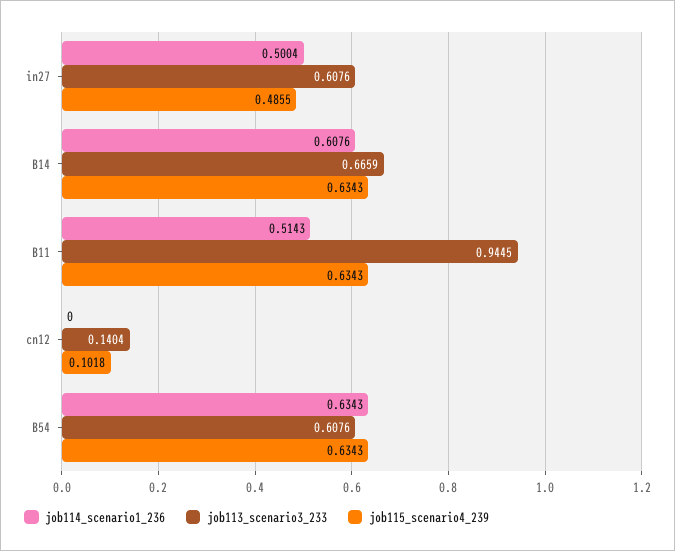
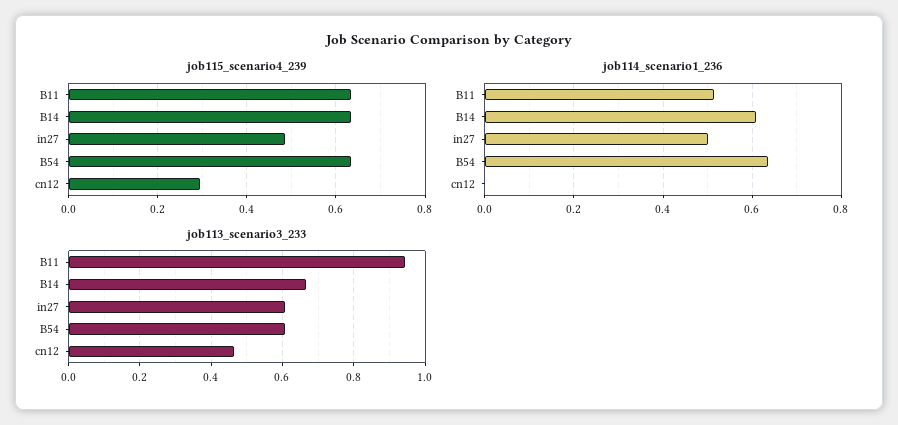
  {
    "job114_scenario1_236": {
      "in27": 0.5004,
      "B14": 0.6076,
      "B11": 0.5143,
      "cn12": 0,
      "B54": 0.6343
    },
    "job113_scenario3_233": {
      "in27": 0.6076,
      "B14": 0.6659,
      "B11": 0.9445,
-     "cn12": 0.1404,
+     "cn12": 0.46,
      "B54": 0.6076
    },
    "job115_scenario4_239": {
      "in27": 0.4855,
      "B14": 0.6343,
      "B11": 0.6343,
-     "cn12": 0.1018,
+     "cn12": 0.3,
      "B54": 0.6343
    }
  }

